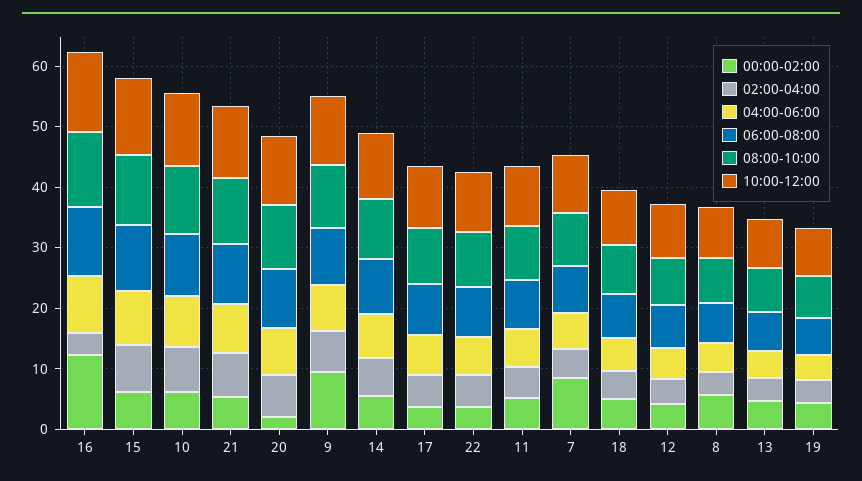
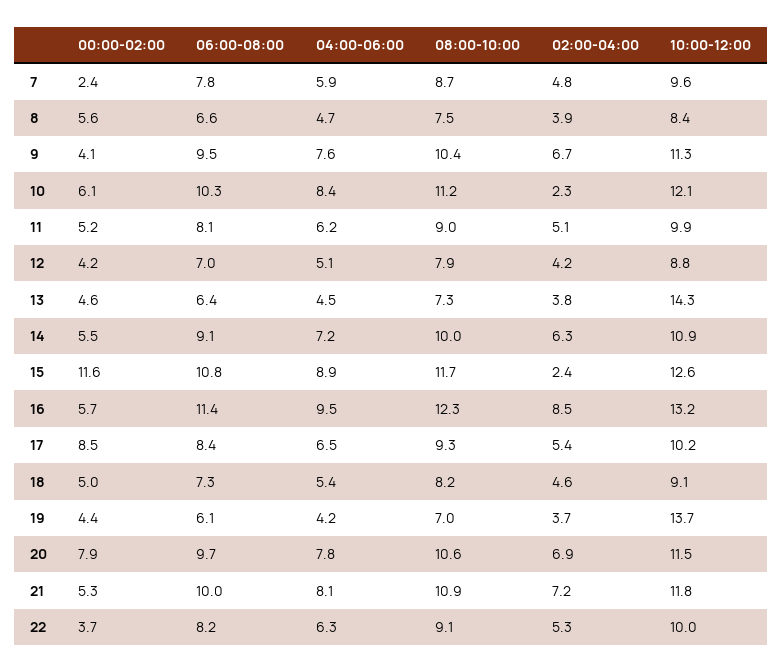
  {
    "00:00-02:00": {
-     "16": 12,
+     "16": 5.7,
-     "15": 6,
+     "15": 11.6,
      "10": 6.1,
      "21": 5.3,
-     "20": 2,
+     "20": 7.9,
-     "9": 10,
+     "9": 4.1,
      "14": 5.5,
-     "17": 4,
+     "17": 8.5,
      "22": 3.7,
      "11": 5.2,
-     "7": 8,
+     "7": 2.4,
      "18": 5,
      "12": 4.2,
      "8": 5.6,
      "13": 4.6,
      "19": 4.4
    },
    "02:00-04:00": {
-     "16": 4,
+     "16": 8.5,
-     "15": 8,
+     "15": 2.4,
-     "10": 8,
+     "10": 2.3,
      "21": 7.2,
      "20": 6.9,
      "9": 6.7,
      "14": 6.3,
      "17": 5.4,
      "22": 5.3,
      "11": 5.1,
      "7": 4.8,
      "18": 4.6,
      "12": 4.2,
      "8": 3.9,
      "13": 3.8,
      "19": 3.7
    },
    "04:00-06:00": {
      "16": 9.5,
      "15": 8.9,
      "10": 8.4,
      "21": 8.1,
      "20": 7.8,
      "9": 7.6,
      "14": 7.2,
      "17": 6.5,
      "22": 6.3,
      "11": 6.2,
      "7": 5.9,
      "18": 5.4,
      "12": 5.1,
      "8": 4.7,
      "13": 4.5,
      "19": 4.2
    },
    "06:00-08:00": {
      "16": 11.4,
      "15": 10.8,
      "10": 10.3,
      "21": 10,
      "20": 9.7,
      "9": 9.5,
      "14": 9.1,
      "17": 8.4,
      "22": 8.2,
      "11": 8.1,
      "7": 7.8,
      "18": 7.3,
      "12": 7,
      "8": 6.6,
      "13": 6.4,
      "19": 6.1
    },
    "08:00-10:00": {
      "16": 12.3,
      "15": 11.7,
      "10": 11.2,
      "21": 10.9,
      "20": 10.6,
      "9": 10.4,
      "14": 10,
      "17": 9.3,
      "22": 9.1,
      "11": 9,
      "7": 8.7,
      "18": 8.2,
      "12": 7.9,
      "8": 7.5,
      "13": 7.3,
      "19": 7
    },
    "10:00-12:00": {
      "16": 13.2,
      "15": 12.6,
      "10": 12.1,
      "21": 11.8,
      "20": 11.5,
      "9": 11.3,
      "14": 10.9,
      "17": 10.2,
      "22": 10,
      "11": 9.9,
      "7": 9.6,
      "18": 9.1,
      "12": 8.8,
      "8": 8.4,
-     "13": 8,
+     "13": 14.3,
-     "19": 8
+     "19": 13.7
    }
  }

